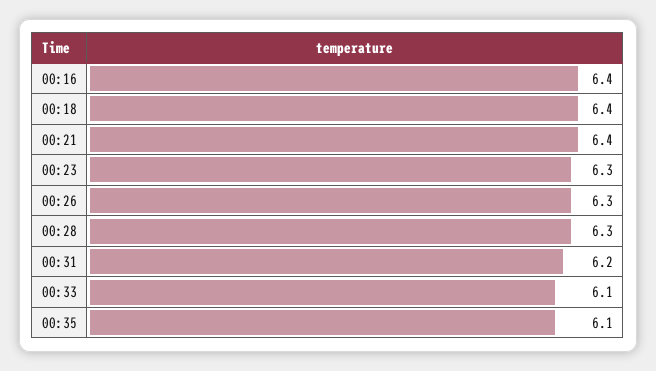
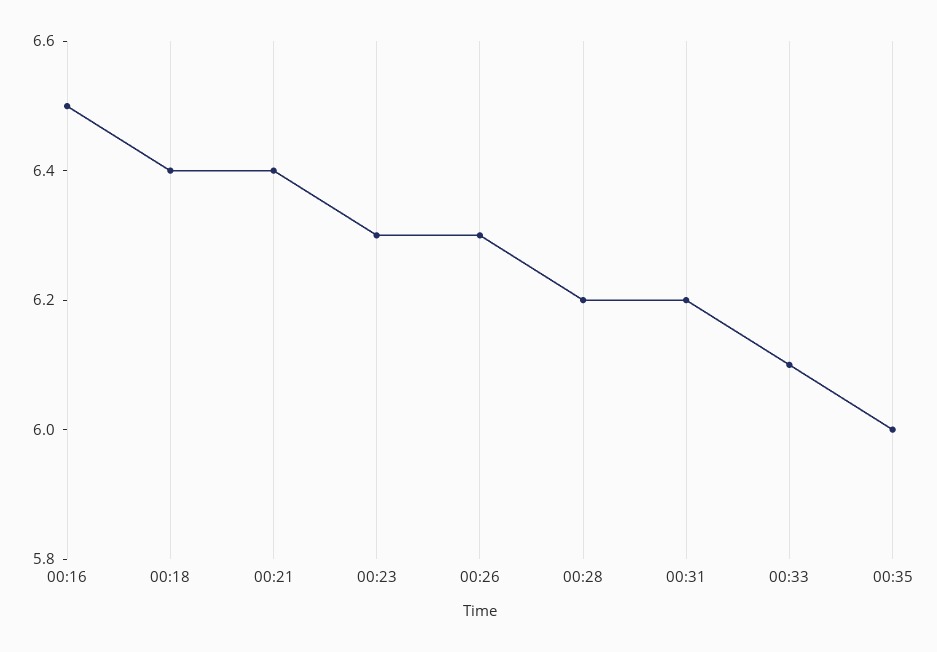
  {
-   "00:16": 6.4,
+   "00:16": 6.5,
    "00:18": 6.4,
    "00:21": 6.4,
    "00:23": 6.3,
    "00:26": 6.3,
-   "00:28": 6.3,
+   "00:28": 6.2,
    "00:31": 6.2,
    "00:33": 6.1,
-   "00:35": 6.1
+   "00:35": 6
  }

